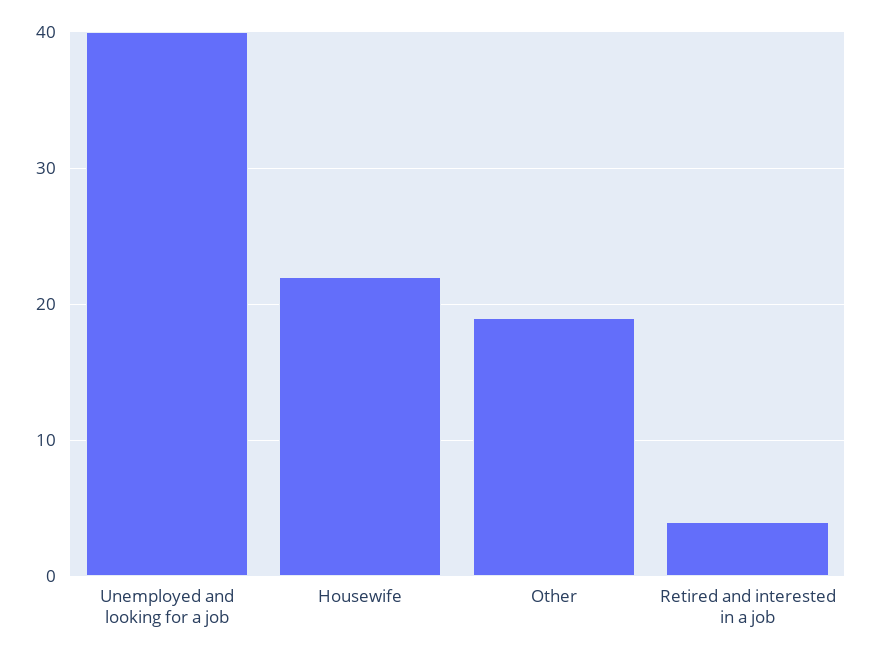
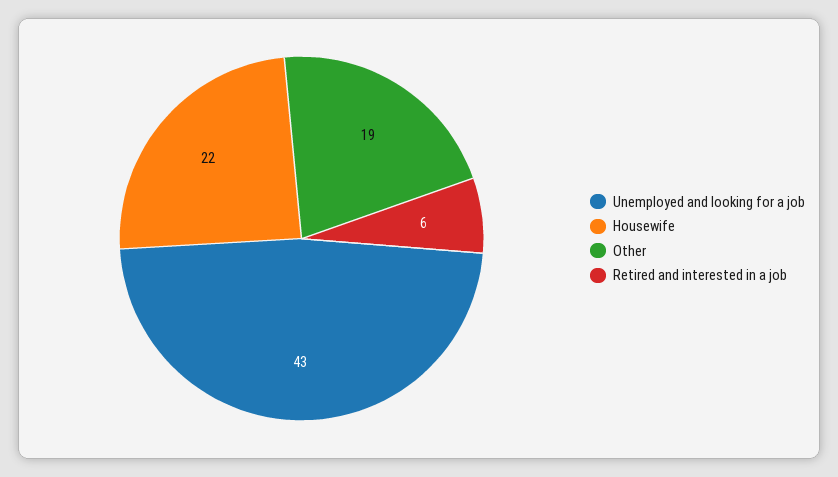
  {
-   "Unemployed and looking for a job": 40,
+   "Unemployed and looking for a job": 43,
    "Housewife": 22,
    "Other": 19,
-   "Retired and interested in a job": 4
+   "Retired and interested in a job": 6
  }

